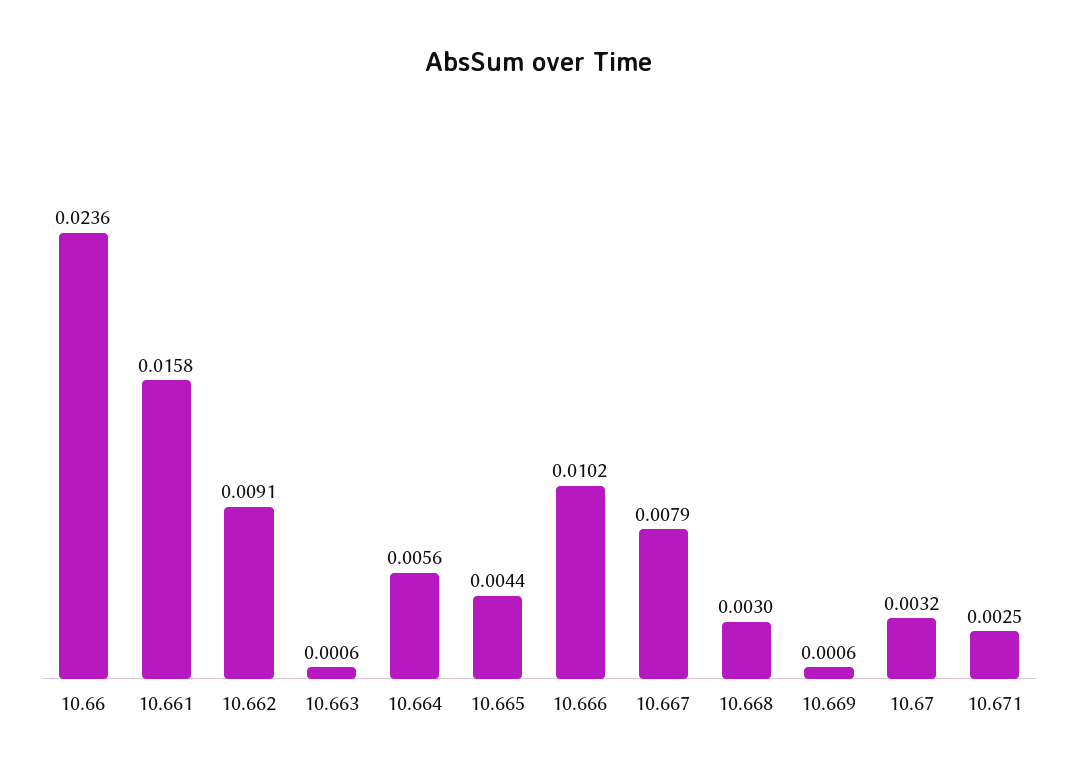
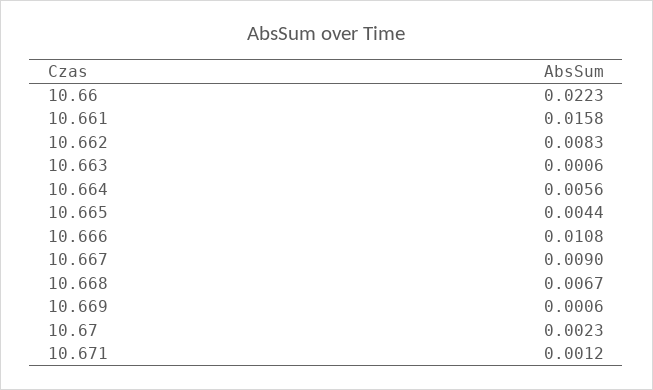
  {
-   "10.66": 0.0236,
+   "10.66": 0.0223,
    "10.661": 0.0158,
-   "10.662": 0.0091,
+   "10.662": 0.0083,
    "10.663": 0.0006,
    "10.664": 0.0056,
    "10.665": 0.0044,
-   "10.666": 0.0102,
+   "10.666": 0.0108,
-   "10.667": 0.0079,
+   "10.667": 0.009,
-   "10.668": 0.003,
+   "10.668": 0.0067,
    "10.669": 0.0006,
-   "10.67": 0.0032,
+   "10.67": 0.0023,
-   "10.671": 0.0025
+   "10.671": 0.0012
  }

